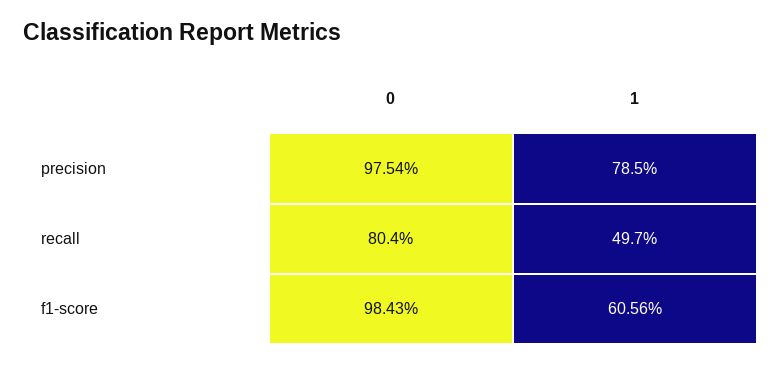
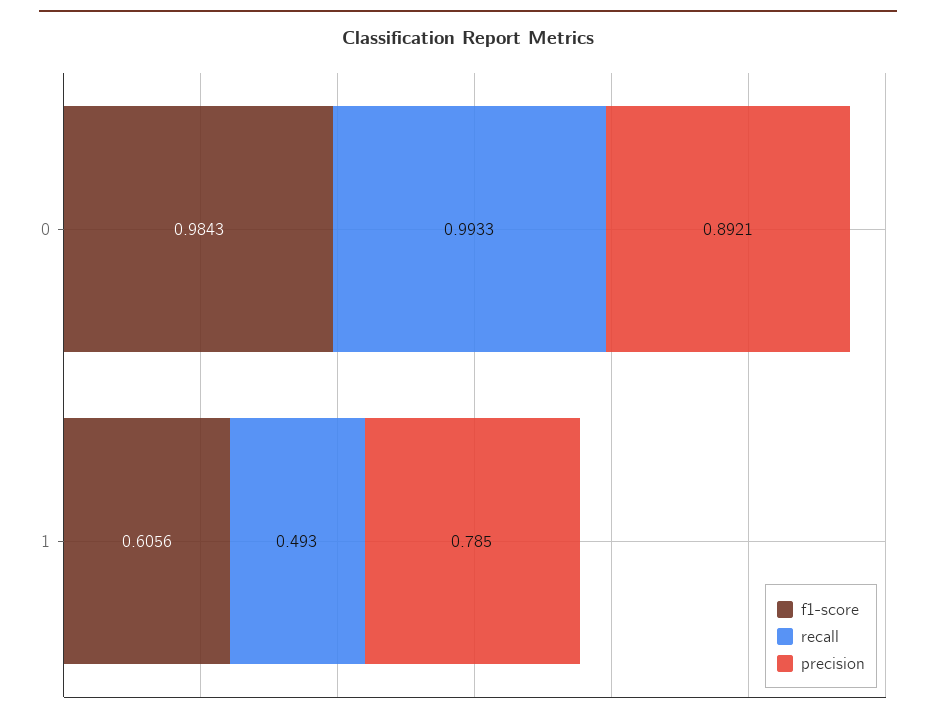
  {
    "precision": {
-     "0": 0.9754,
+     "0": 0.8921,
      "1": 0.785
    },
    "recall": {
-     "0": 0.804,
+     "0": 0.9933,
-     "1": 0.497
+     "1": 0.493
    },
    "f1-score": {
      "0": 0.9843,
      "1": 0.6056
    }
  }

